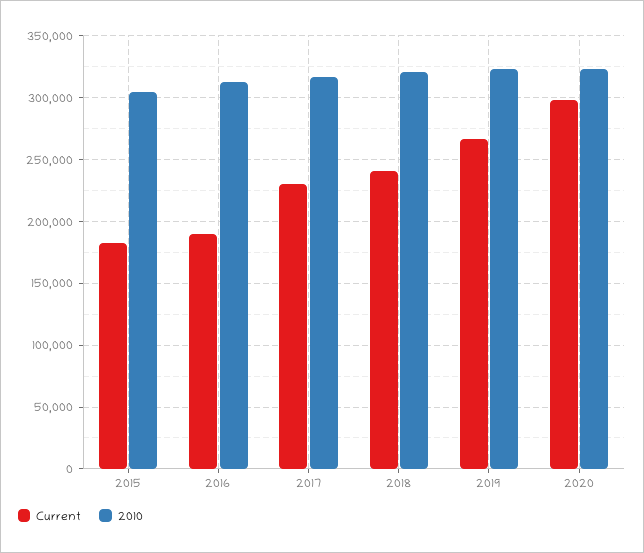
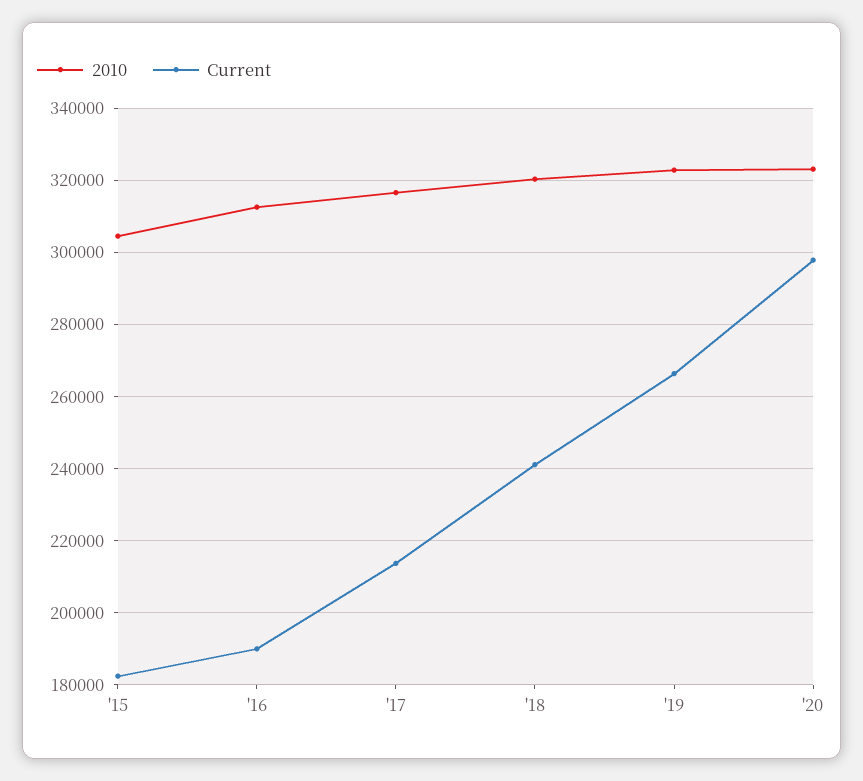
  {
    "Current": {
      "2015": 182000,
      "2016": 190000,
-     "2017": 230000,
+     "2017": 214000,
      "2018": 242000,
      "2019": 266000,
      "2020": 298000
    },
    "2010": {
      "2015": 304000,
      "2016": 312000,
      "2017": 316000,
      "2018": 320000,
      "2019": 322000,
      "2020": 324000
    }
  }

